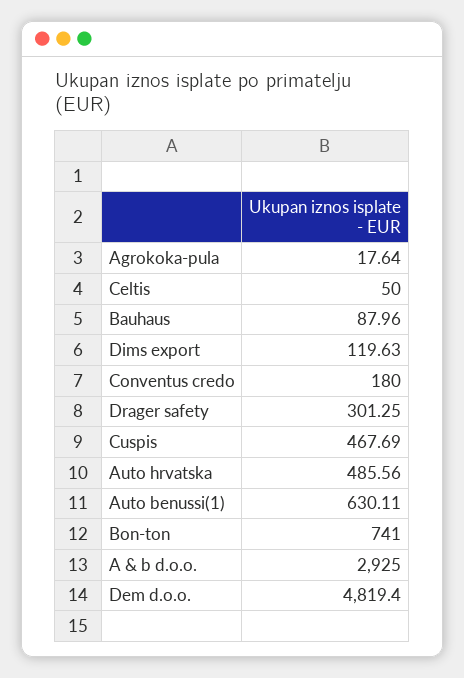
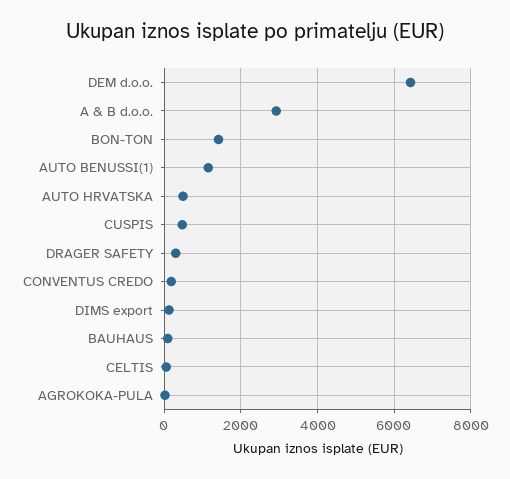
  {
    "Agrokoka-pula": 17.64,
    "Celtis": 50,
    "Bauhaus": 87.96,
    "Dims export": 119.63,
    "Conventus credo": 180,
    "Drager safety": 301.25,
    "Cuspis": 467.69,
    "Auto hrvatska": 485.56,
-   "Auto benussi(1)": 630.11,
+   "Auto benussi(1)": 1200,
-   "Bon-ton": 741,
+   "Bon-ton": 1400,
    "A & b d.o.o.": 2925,
-   "Dem d.o.o.": 4819.4
+   "Dem d.o.o.": 6400
  }

